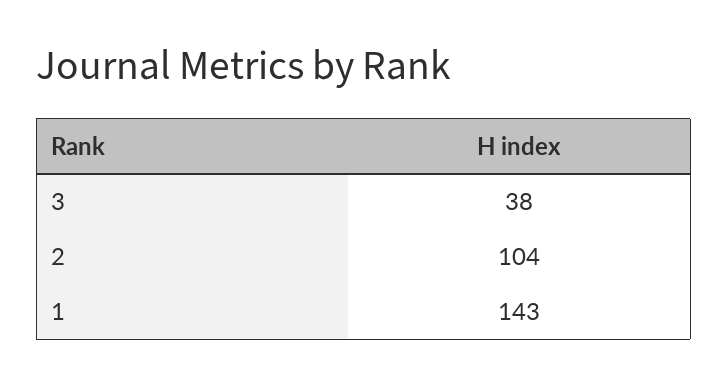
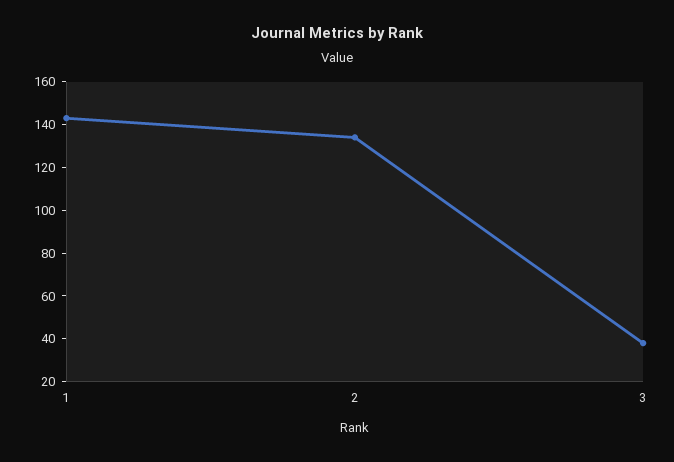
  {
    "3": 38,
-   "2": 104,
+   "2": 135,
    "1": 143
  }

